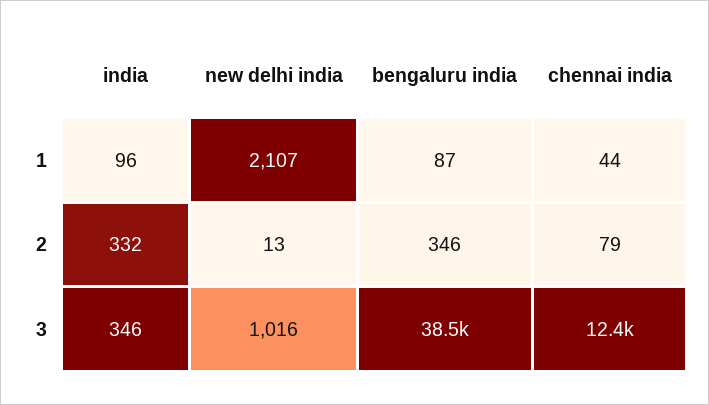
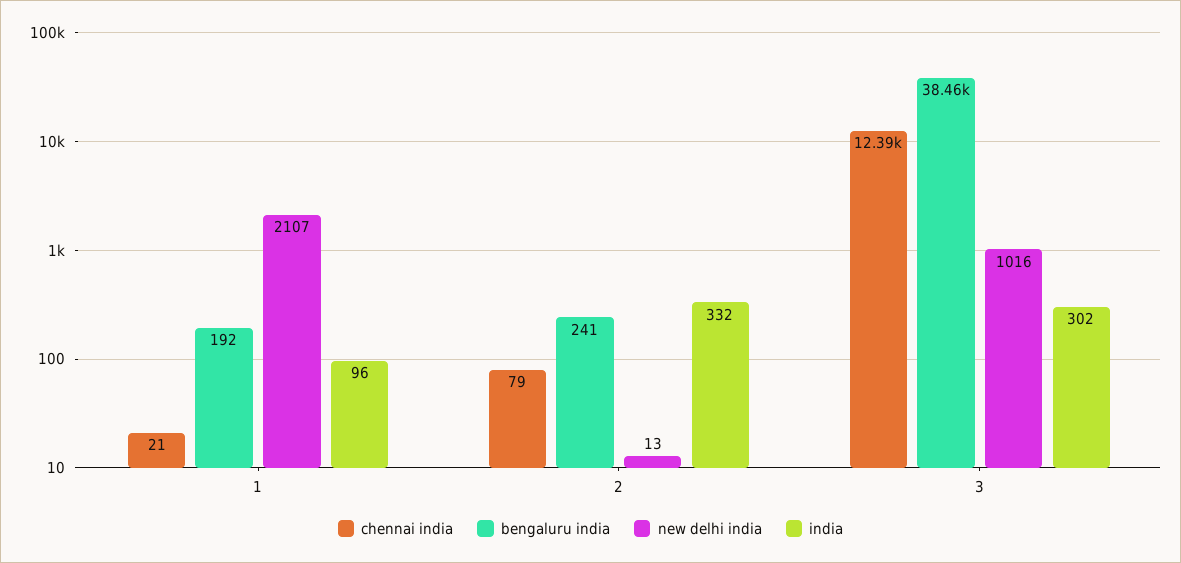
  {
    "india": {
      "1": 96,
      "2": 332,
-     "3": 346
+     "3": 302
    },
    "new delhi india": {
      "1": 2107,
      "2": 13,
      "3": 1016
    },
    "bengaluru india": {
-     "1": 87,
+     "1": 192,
-     "2": 346,
+     "2": 241,
      "3": 38460
    },
    "chennai india": {
-     "1": 44,
+     "1": 21,
      "2": 79,
      "3": 12390
    }
  }

